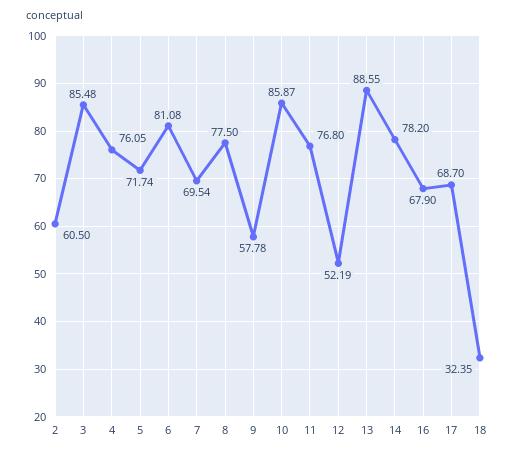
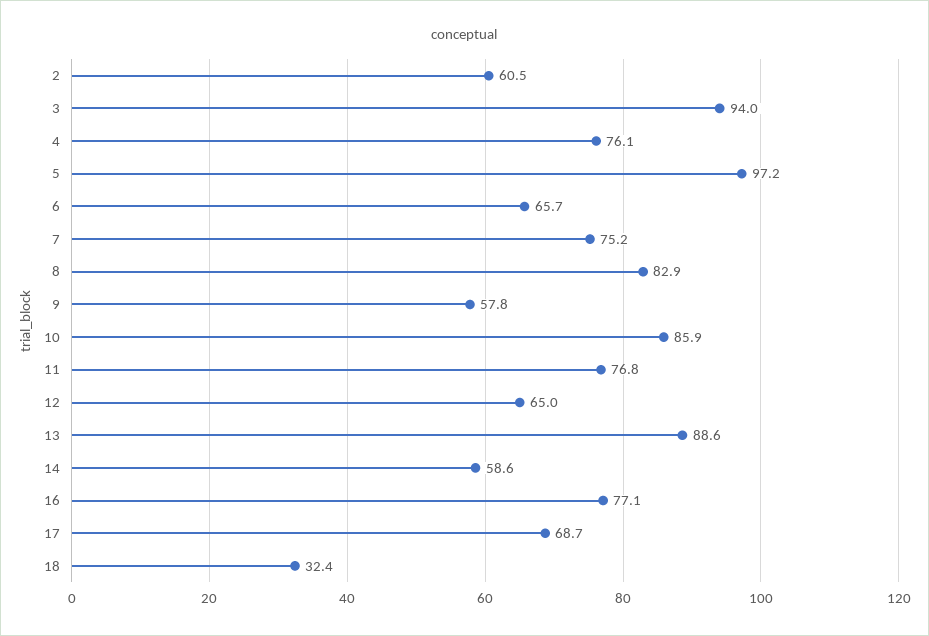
  {
    "2": 60.5,
-   "3": 85.48,
+   "3": 94,
    "4": 76.05,
-   "5": 71.74,
+   "5": 97.2,
-   "6": 81.08,
+   "6": 65.7,
-   "7": 69.54,
+   "7": 75.2,
-   "8": 77.5,
+   "8": 82.9,
    "9": 57.78,
    "10": 85.87,
    "11": 76.8,
-   "12": 52.19,
+   "12": 65,
    "13": 88.55,
-   "14": 78.2,
+   "14": 58.6,
-   "16": 67.9,
+   "16": 77.1,
    "17": 68.7,
    "18": 32.35
  }

